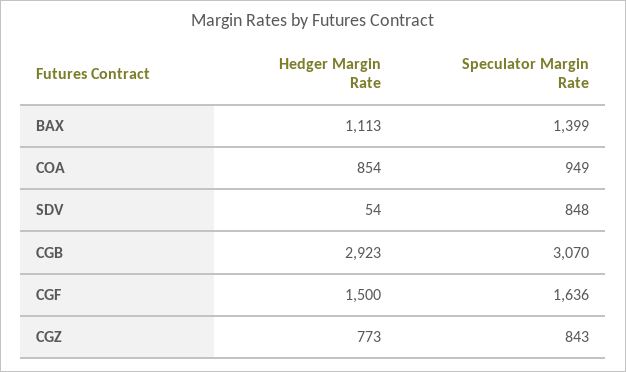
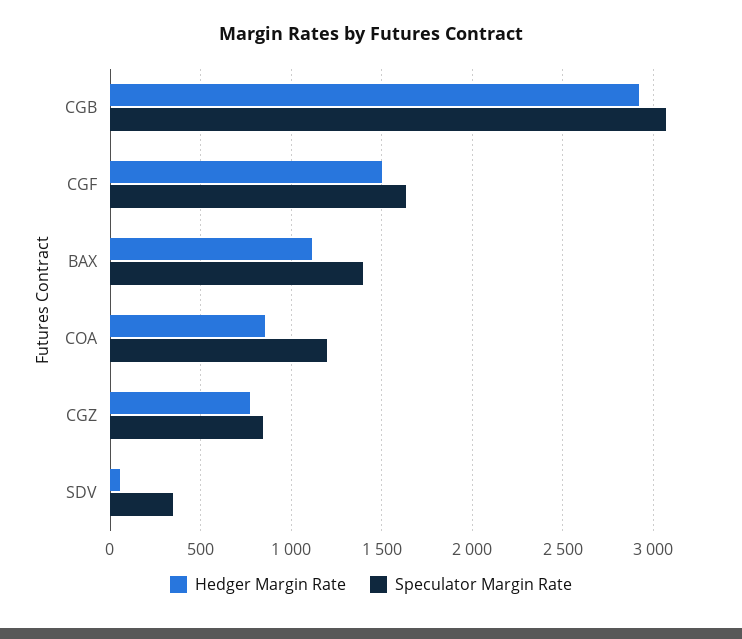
  {
    "Hedger Margin Rate": {
      "BAX": 1113,
      "COA": 854,
      "SDV": 54,
      "CGB": 2923,
      "CGF": 1500,
      "CGZ": 773
    },
    "Speculator Margin Rate": {
      "BAX": 1399,
-     "COA": 949,
+     "COA": 1200,
-     "SDV": 848,
+     "SDV": 350,
      "CGB": 3070,
      "CGF": 1636,
      "CGZ": 843
    }
  }

